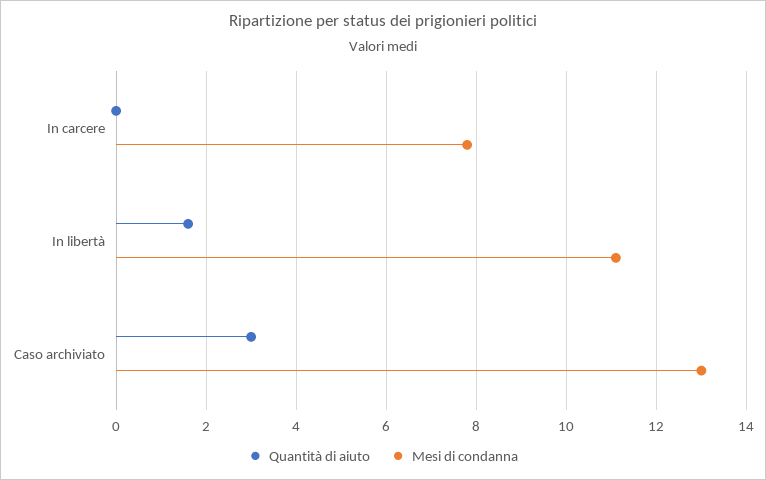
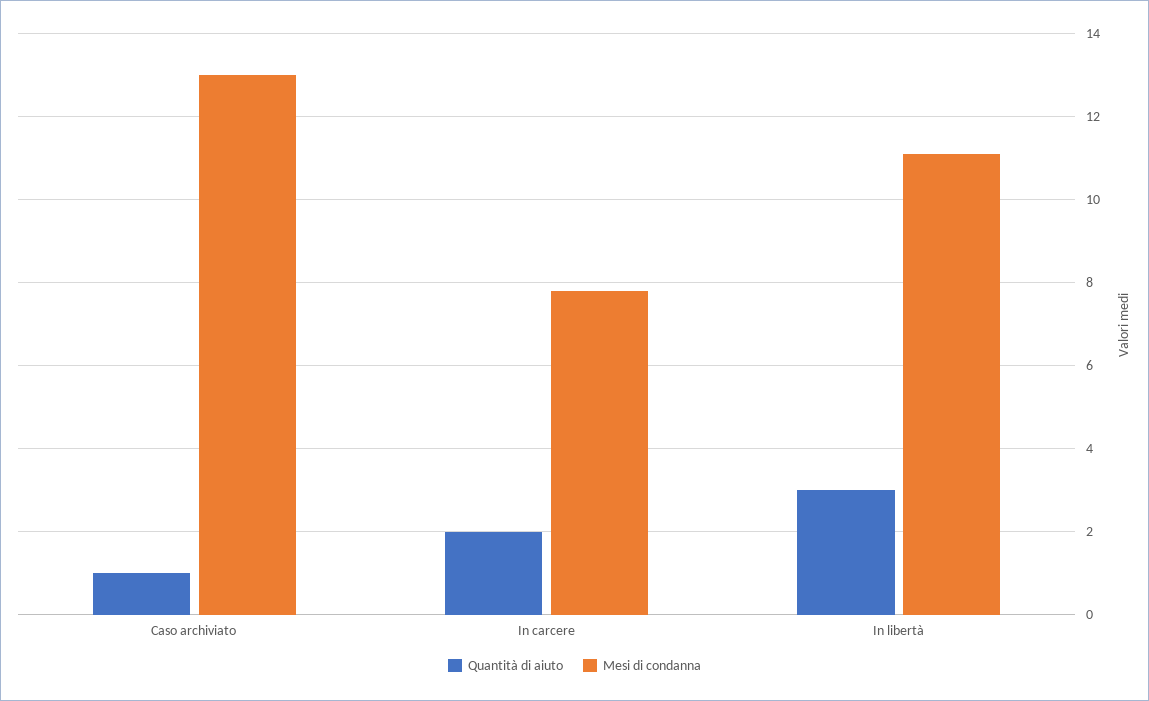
  {
    "Quantità di aiuto": {
-     "In carcere": 0,
+     "In carcere": 2,
-     "In libertà": 1.5,
+     "In libertà": 3,
-     "Caso archiviato": 3
+     "Caso archiviato": 1
    },
    "Mesi di condanna": {
      "In carcere": 8,
      "In libertà": 11,
      "Caso archiviato": 13
    }
  }

